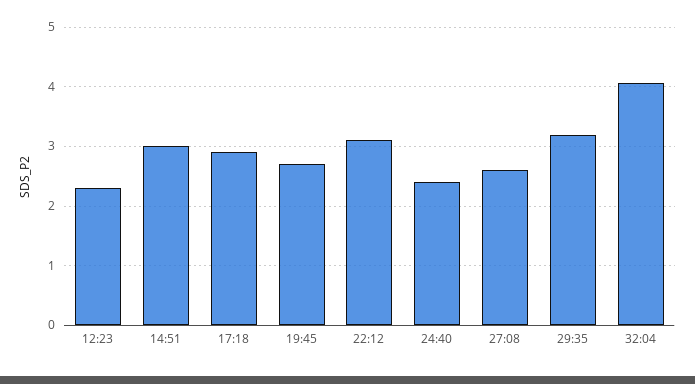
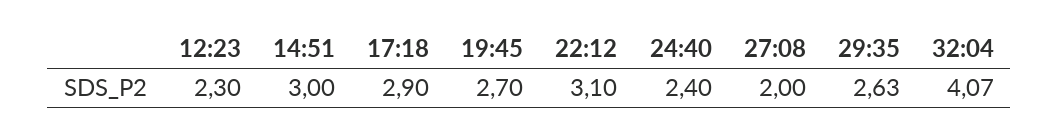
  {
    "12:23": 2.3,
    "14:51": 3,
    "17:18": 2.9,
    "19:45": 2.7,
    "22:12": 3.1,
    "24:40": 2.4,
-   "27:08": 2.6,
+   "27:08": 2,
-   "29:35": 3.2,
+   "29:35": 2.63,
    "32:04": 4.07
  }

